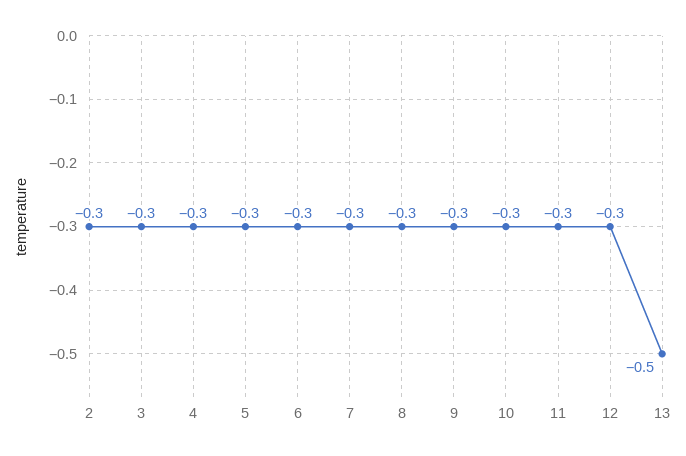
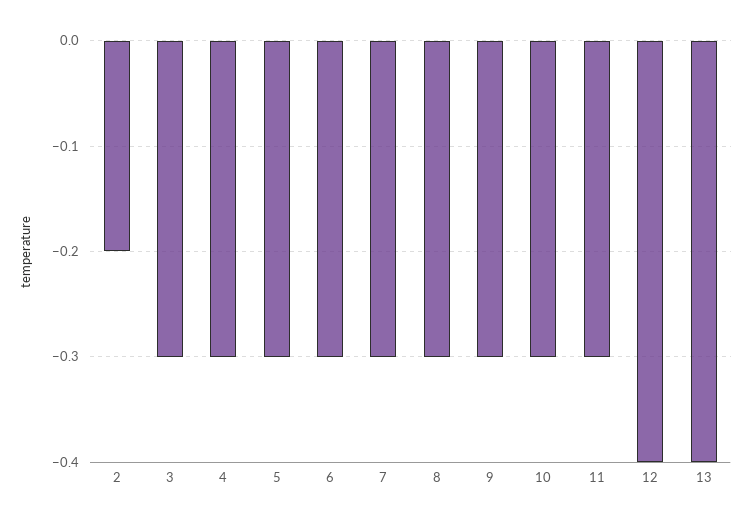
  {
-   "2": -0.3,
+   "2": -0.2,
    "3": -0.3,
    "4": -0.3,
    "5": -0.3,
    "6": -0.3,
    "7": -0.3,
    "8": -0.3,
    "9": -0.3,
    "10": -0.3,
    "11": -0.3,
-   "12": -0.3,
+   "12": -0.4,
-   "13": -0.5
+   "13": -0.4
  }

